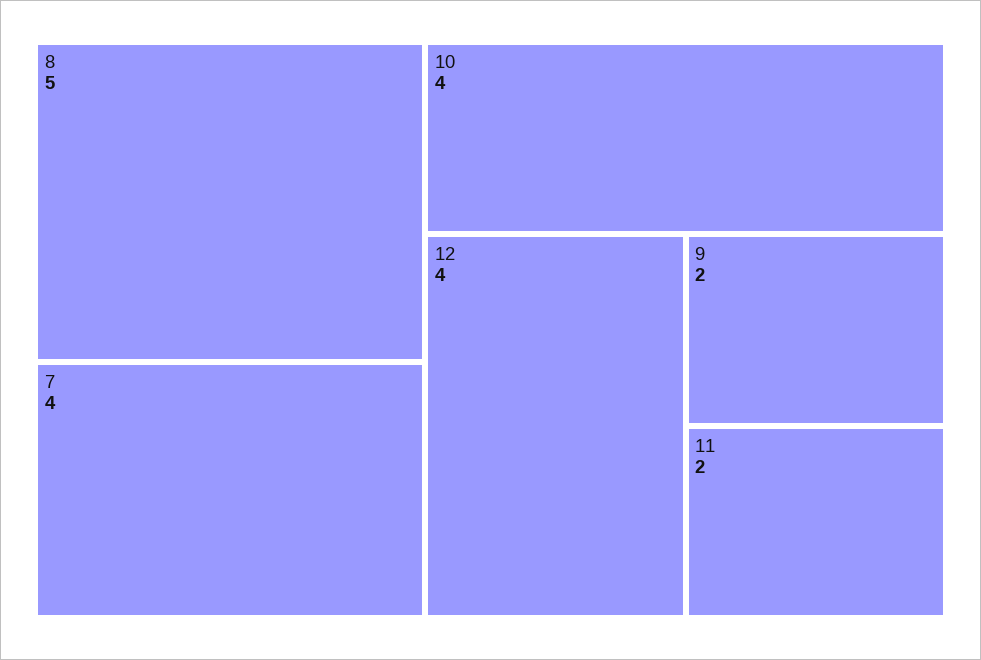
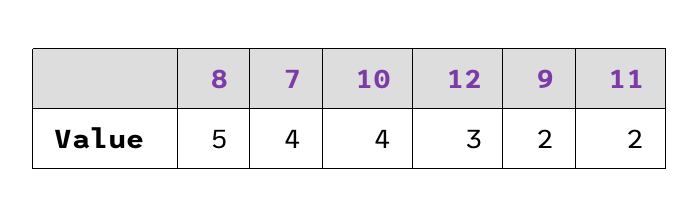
  {
    "8": 5,
    "7": 4,
    "10": 4,
-   "12": 4,
+   "12": 3,
    "9": 2,
    "11": 2
  }

